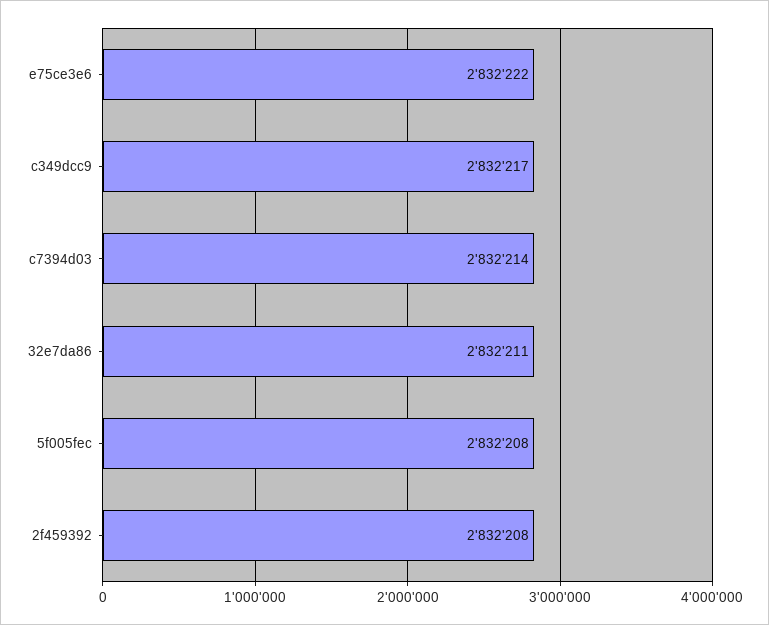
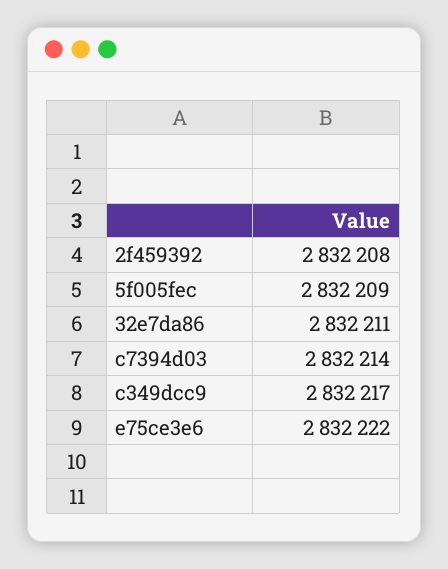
  {
    "e75ce3e6": 2832222,
    "c349dcc9": 2832217,
    "c7394d03": 2832214,
    "32e7da86": 2832211,
-   "5f005fec": 2832208,
+   "5f005fec": 2832209,
    "2f459392": 2832208
  }

